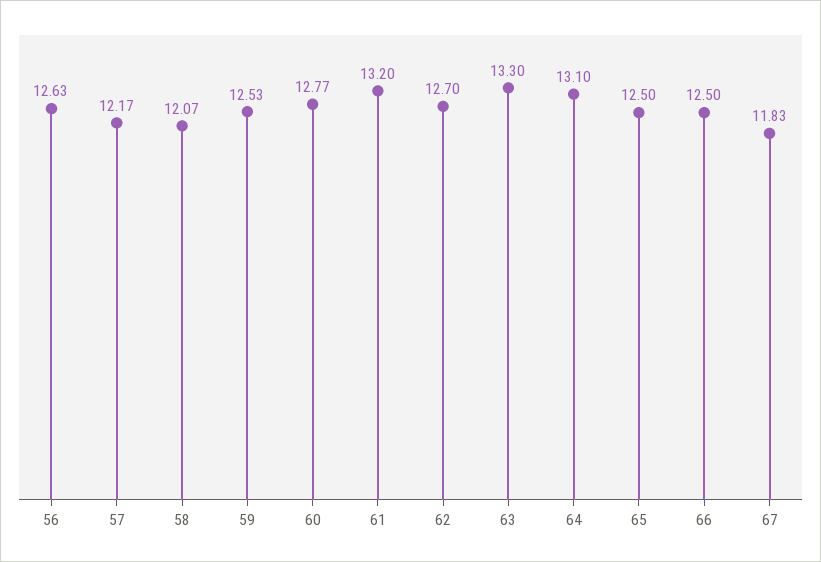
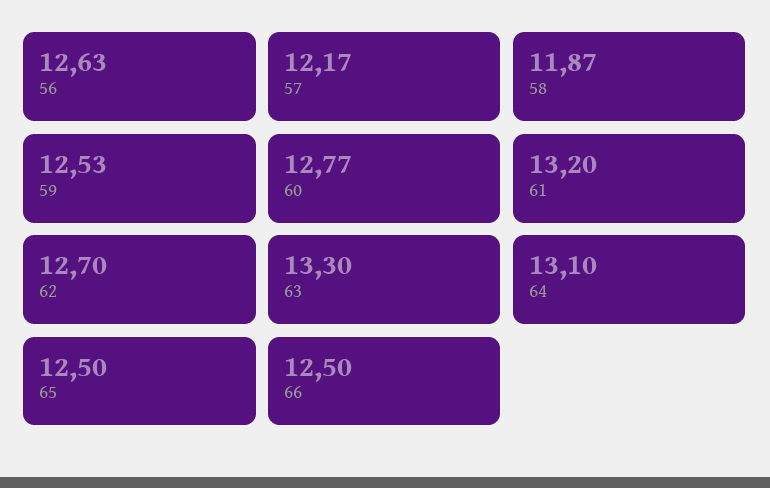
  {
    "56": 12.63,
    "57": 12.17,
-   "58": 12.07,
+   "58": 11.87,
    "59": 12.53,
    "60": 12.77,
    "61": 13.2,
    "62": 12.7,
    "63": 13.3,
    "64": 13.1,
    "65": 12.5,
-   "66": 12.5,
+   "66": 12.5
-   "67": 11.83
  }

